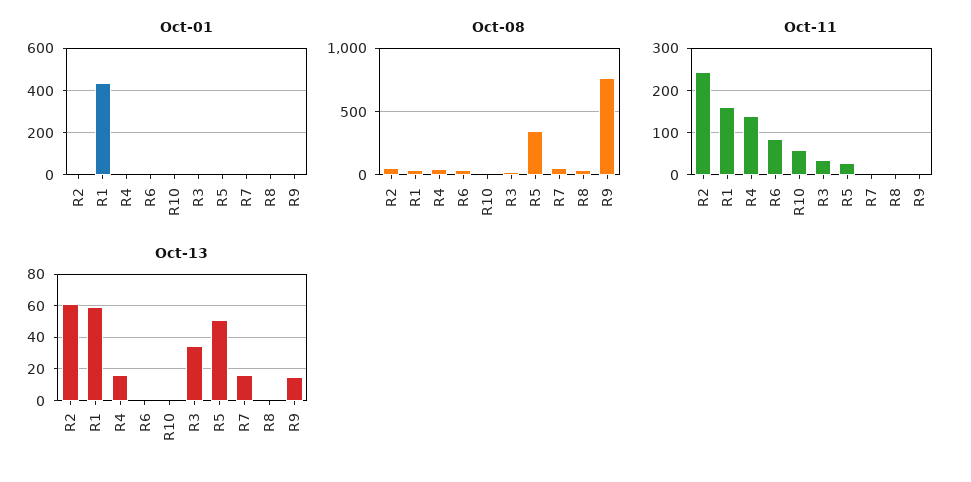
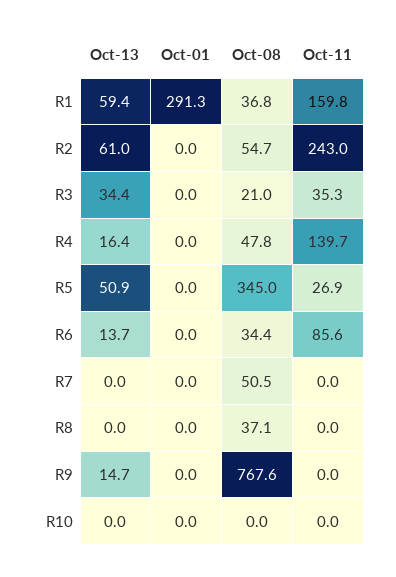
  {
    "Oct-01": {
      "R2": 0,
-     "R1": 450,
+     "R1": 291.3,
      "R4": 0,
      "R6": 0,
      "R10": 0,
      "R3": 0,
      "R5": 0,
      "R7": 0,
      "R8": 0,
      "R9": 0
    },
    "Oct-08": {
      "R2": 54.7,
      "R1": 36.8,
      "R4": 47.8,
      "R6": 34.4,
      "R10": 0,
      "R3": 21,
      "R5": 345,
      "R7": 50.5,
      "R8": 37.1,
      "R9": 767.6
    },
    "Oct-11": {
      "R2": 243,
      "R1": 159.8,
      "R4": 139.7,
      "R6": 85.6,
-     "R10": 60,
+     "R10": 0,
      "R3": 35.3,
      "R5": 26.9,
      "R7": 0,
      "R8": 0,
      "R9": 0
    },
    "Oct-13": {
      "R2": 61,
      "R1": 59.4,
      "R4": 16.4,
-     "R6": 0,
+     "R6": 13.7,
      "R10": 0,
      "R3": 34.4,
      "R5": 50.9,
-     "R7": 15,
+     "R7": 0,
      "R8": 0,
      "R9": 14.7
    }
  }

